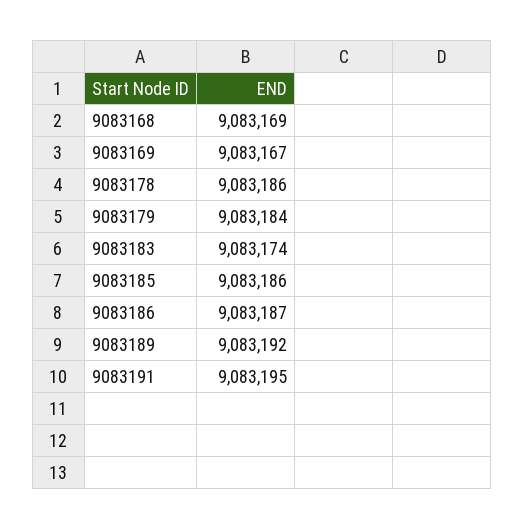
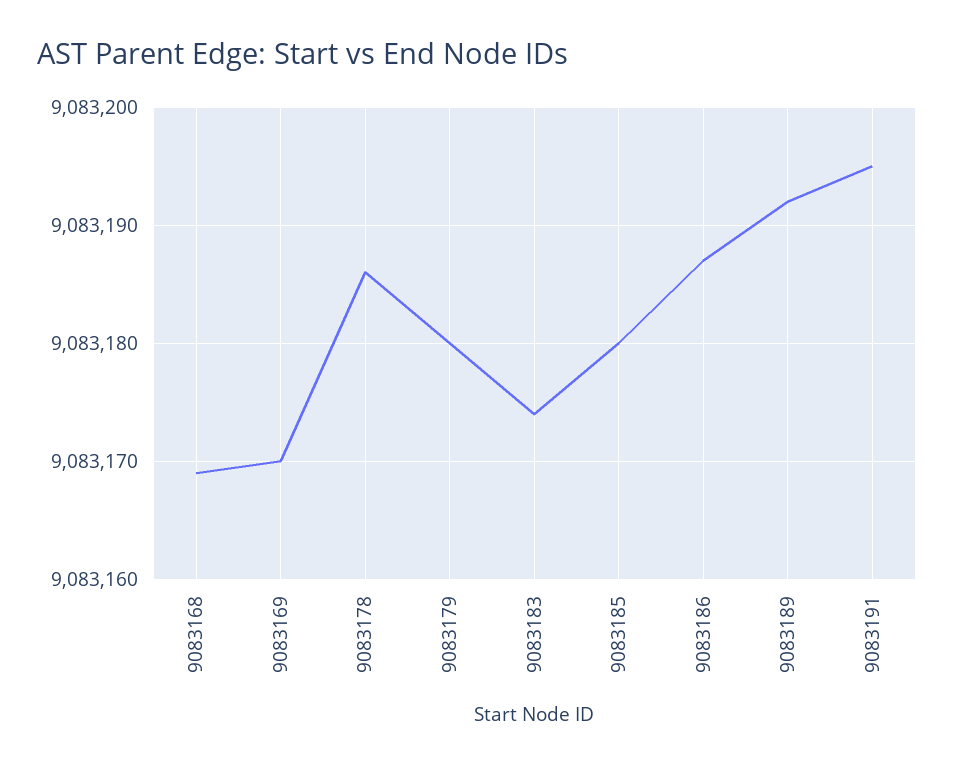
  {
    "9083168": 9083169,
-   "9083169": 9083167,
+   "9083169": 9083170,
    "9083178": 9083186,
-   "9083179": 9083184,
+   "9083179": 9083180,
    "9083183": 9083174,
-   "9083185": 9083186,
+   "9083185": 9083180,
    "9083186": 9083187,
    "9083189": 9083192,
    "9083191": 9083195
  }

